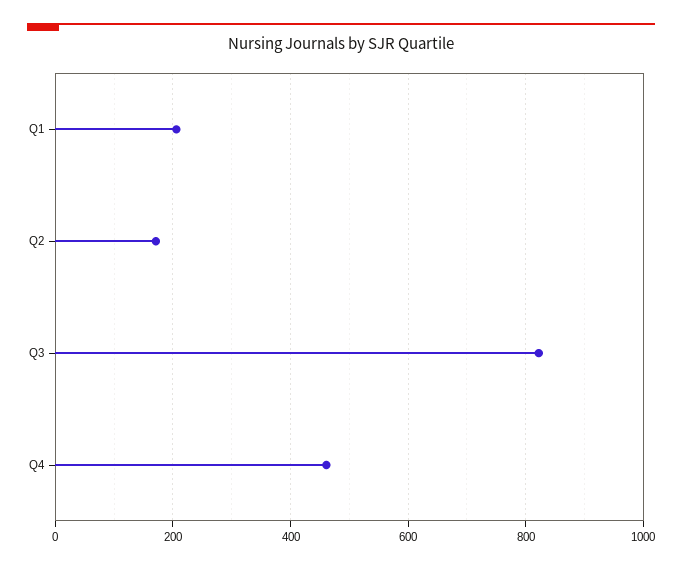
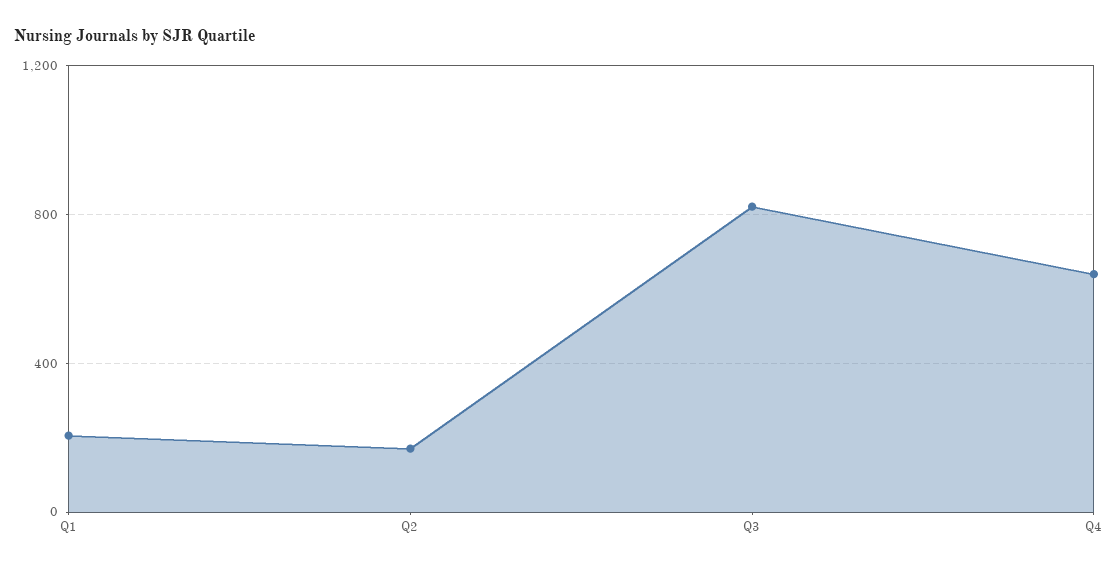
  {
    "Q1": 200,
    "Q2": 180,
    "Q3": 820,
-   "Q4": 460
+   "Q4": 650
  }

